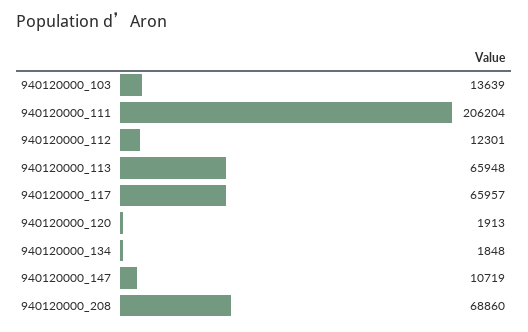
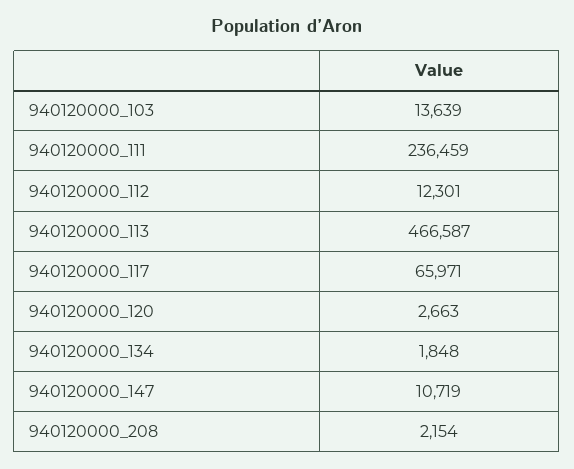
  {
    "940120000_103": 13639,
-   "940120000_111": 206204,
+   "940120000_111": 236459,
    "940120000_112": 12301,
-   "940120000_113": 65948,
+   "940120000_113": 466587,
-   "940120000_117": 65957,
+   "940120000_117": 65971,
-   "940120000_120": 1913,
+   "940120000_120": 2663,
    "940120000_134": 1848,
    "940120000_147": 10719,
-   "940120000_208": 68860
+   "940120000_208": 2154
  }

